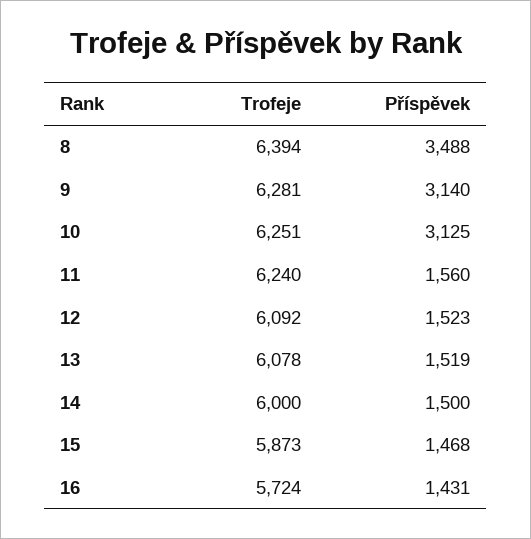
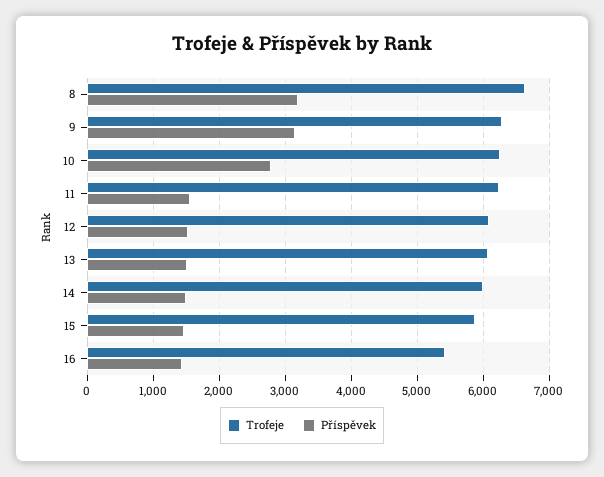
  {
    "Trofeje": {
-     "8": 6394,
+     "8": 6600,
      "9": 6281,
      "10": 6251,
      "11": 6240,
      "12": 6092,
      "13": 6078,
      "14": 6000,
      "15": 5873,
-     "16": 5724
+     "16": 5400
    },
    "Příspěvek": {
-     "8": 3488,
+     "8": 3200,
      "9": 3140,
-     "10": 3125,
+     "10": 2800,
      "11": 1560,
      "12": 1523,
      "13": 1519,
      "14": 1500,
      "15": 1468,
      "16": 1431
    }
  }

